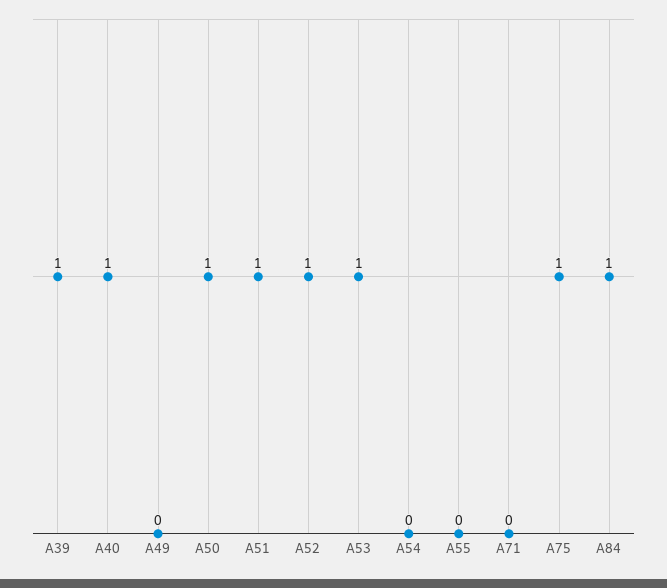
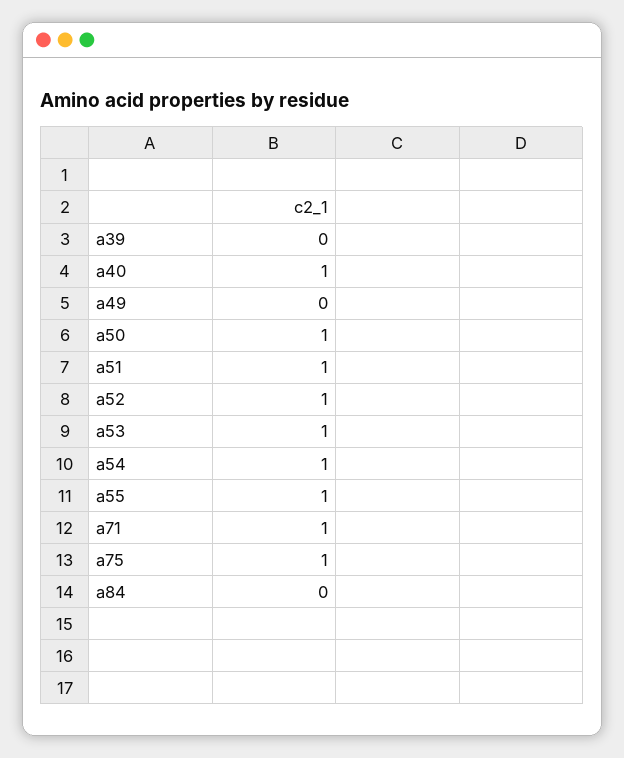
  {
-   "A39": 1,
+   "A39": 0,
    "A40": 1,
    "A49": 0,
    "A50": 1,
    "A51": 1,
    "A52": 1,
    "A53": 1,
-   "A54": 0,
+   "A54": 1,
-   "A55": 0,
+   "A55": 1,
-   "A71": 0,
+   "A71": 1,
    "A75": 1,
-   "A84": 1
+   "A84": 0
  }

